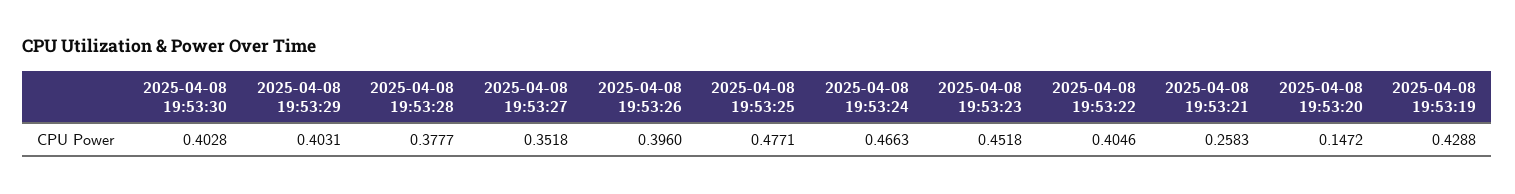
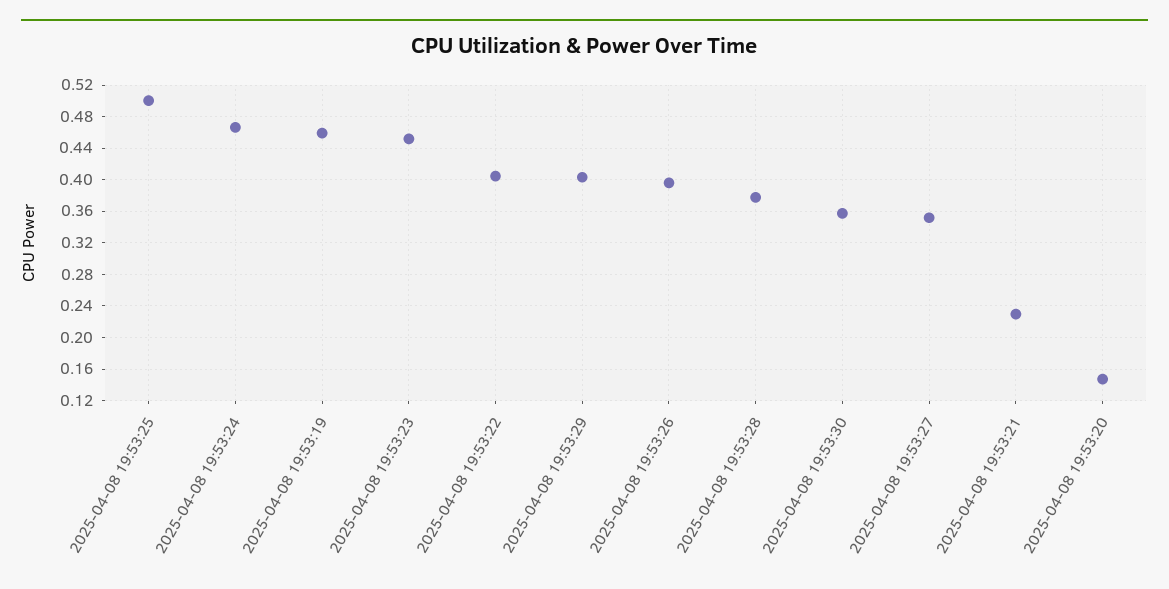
  {
-   "2025-04-08 19:53:30": 0.4028,
+   "2025-04-08 19:53:30": 0.36,
    "2025-04-08 19:53:29": 0.4031,
    "2025-04-08 19:53:28": 0.3777,
    "2025-04-08 19:53:27": 0.3518,
    "2025-04-08 19:53:26": 0.396,
-   "2025-04-08 19:53:25": 0.4771,
+   "2025-04-08 19:53:25": 0.5,
    "2025-04-08 19:53:24": 0.4663,
    "2025-04-08 19:53:23": 0.4518,
    "2025-04-08 19:53:22": 0.4046,
-   "2025-04-08 19:53:21": 0.2583,
+   "2025-04-08 19:53:21": 0.23,
    "2025-04-08 19:53:20": 0.1472,
-   "2025-04-08 19:53:19": 0.4288
+   "2025-04-08 19:53:19": 0.46
  }

